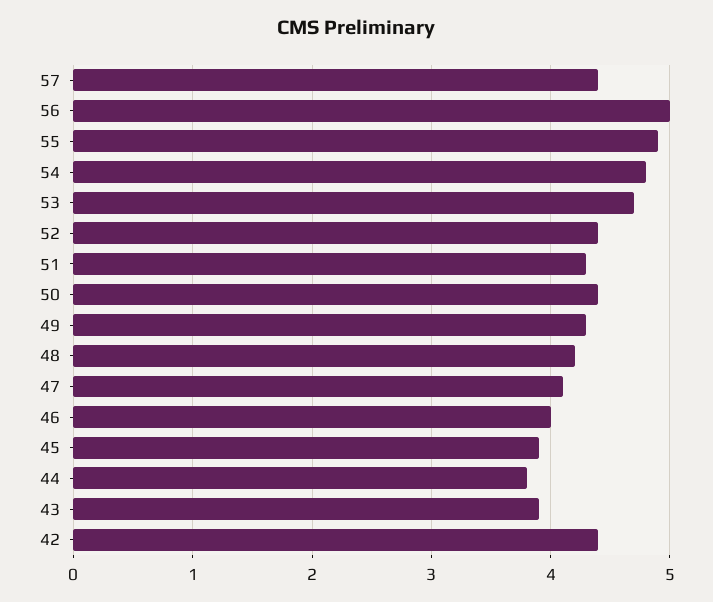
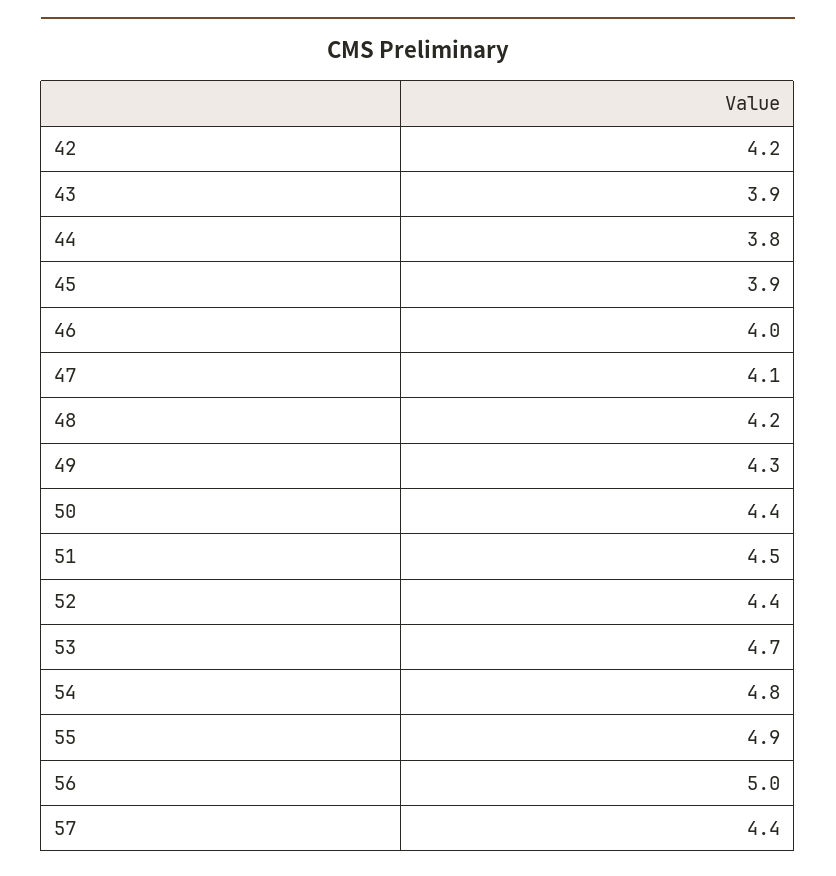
  {
    "57": 4.4,
    "56": 5,
    "55": 4.9,
    "54": 4.8,
    "53": 4.7,
    "52": 4.4,
-   "51": 4.3,
+   "51": 4.5,
    "50": 4.4,
    "49": 4.3,
    "48": 4.2,
    "47": 4.1,
    "46": 4,
    "45": 3.9,
    "44": 3.8,
    "43": 3.9,
-   "42": 4.4
+   "42": 4.2
  }

